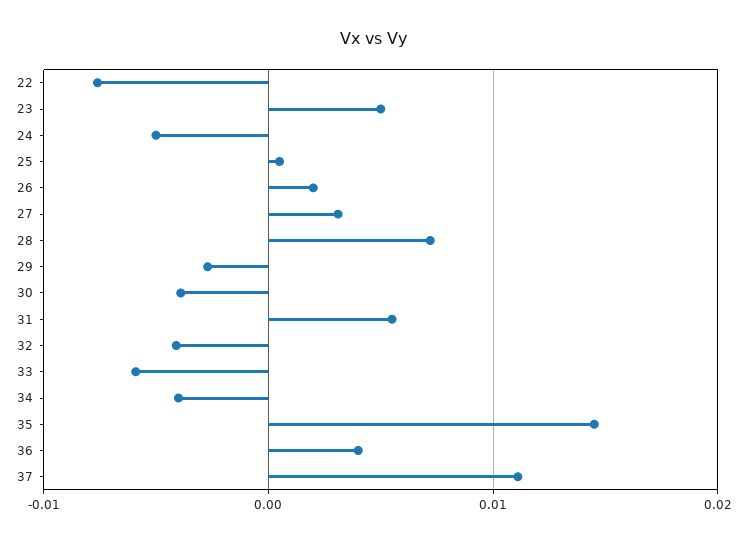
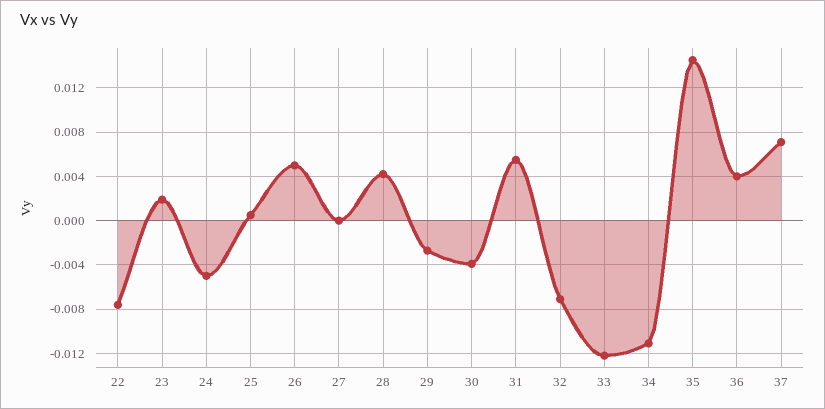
  {
    "22": -0.008,
-   "23": 0.005,
+   "23": 0.002,
    "24": -0.005,
    "25": 0.001,
-   "26": 0.002,
+   "26": 0.005,
-   "27": 0.003,
+   "27": 0,
-   "28": 0.007,
+   "28": 0.004,
    "29": -0.003,
    "30": -0.004,
    "31": 0.006,
-   "32": -0.004,
+   "32": -0.007,
-   "33": -0.006,
+   "33": -0.012,
-   "34": -0.004,
+   "34": -0.011,
    "35": 0.015,
    "36": 0.004,
-   "37": 0.011
+   "37": 0.007
  }

